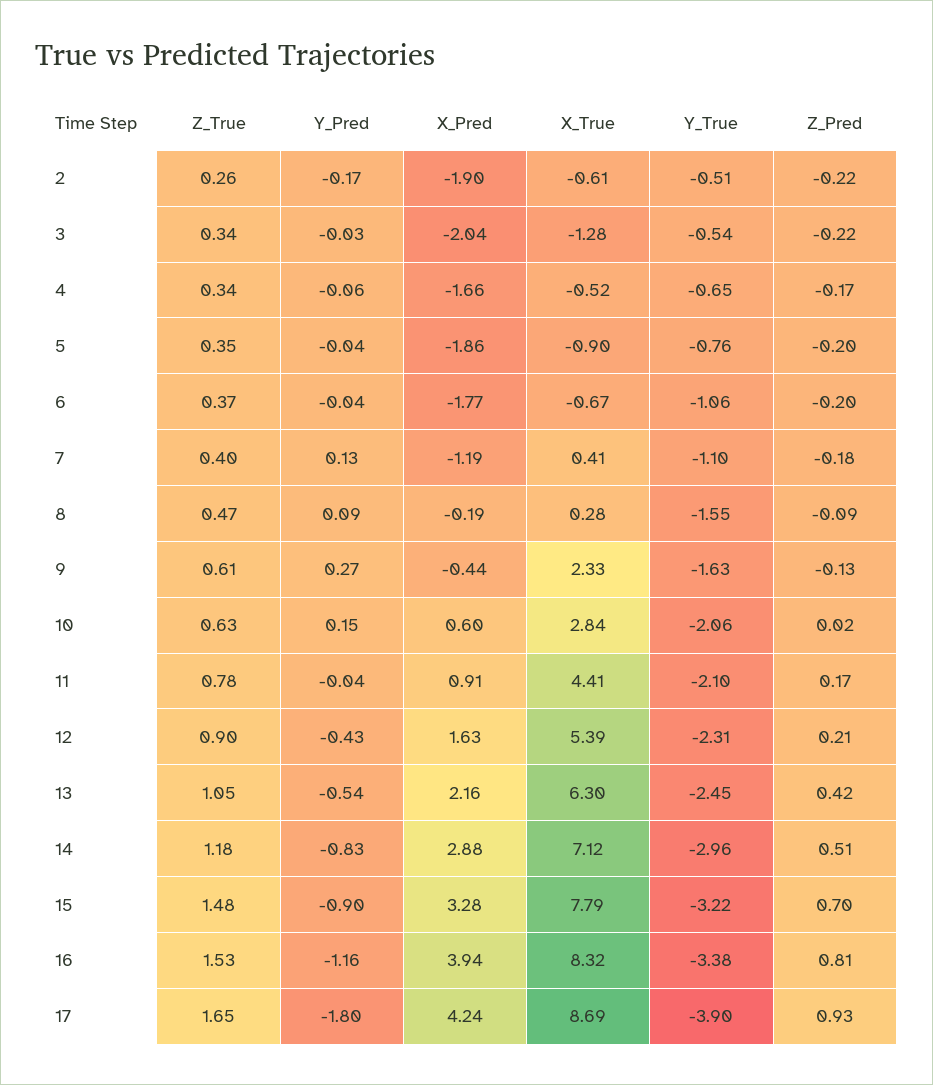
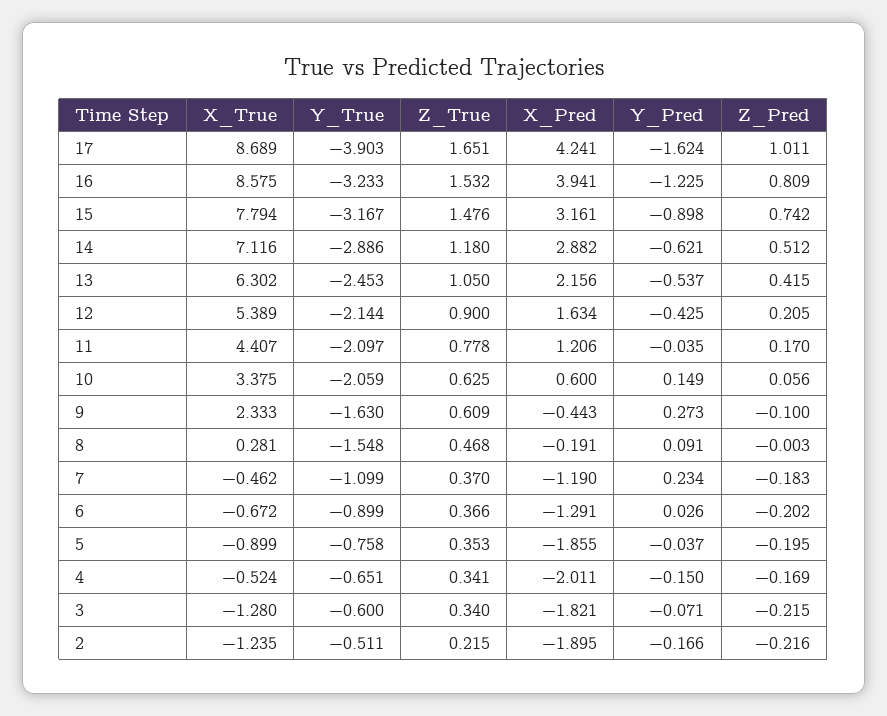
  {
    "Z_True": {
-     "2": 0.26,
+     "2": 0.215,
      "3": 0.34,
      "4": 0.341,
      "5": 0.353,
      "6": 0.366,
-     "7": 0.4,
+     "7": 0.37,
      "8": 0.468,
      "9": 0.609,
      "10": 0.625,
      "11": 0.778,
      "12": 0.9,
      "13": 1.05,
      "14": 1.18,
      "15": 1.476,
      "16": 1.532,
      "17": 1.651
    },
    "Y_Pred": {
      "2": -0.166,
-     "3": -0.03,
+     "3": -0.071,
-     "4": -0.06,
+     "4": -0.15,
      "5": -0.037,
-     "6": -0.04,
+     "6": 0.026,
-     "7": 0.13,
+     "7": 0.234,
      "8": 0.091,
      "9": 0.273,
      "10": 0.149,
      "11": -0.035,
      "12": -0.425,
      "13": -0.537,
-     "14": -0.83,
+     "14": -0.621,
      "15": -0.898,
-     "16": -1.16,
+     "16": -1.225,
-     "17": -1.8
+     "17": -1.624
    },
    "X_Pred": {
      "2": -1.895,
-     "3": -2.04,
+     "3": -1.821,
-     "4": -1.66,
+     "4": -2.011,
      "5": -1.855,
-     "6": -1.77,
+     "6": -1.291,
      "7": -1.19,
      "8": -0.191,
      "9": -0.443,
      "10": 0.6,
-     "11": 0.91,
+     "11": 1.206,
      "12": 1.634,
      "13": 2.156,
      "14": 2.882,
-     "15": 3.28,
+     "15": 3.161,
      "16": 3.941,
      "17": 4.241
    },
    "X_True": {
-     "2": -0.61,
+     "2": -1.235,
      "3": -1.28,
      "4": -0.524,
      "5": -0.899,
      "6": -0.672,
-     "7": 0.41,
+     "7": -0.462,
      "8": 0.281,
      "9": 2.333,
-     "10": 2.84,
+     "10": 3.375,
      "11": 4.407,
      "12": 5.389,
      "13": 6.302,
      "14": 7.116,
      "15": 7.794,
-     "16": 8.32,
+     "16": 8.575,
      "17": 8.689
    },
    "Y_True": {
      "2": -0.511,
-     "3": -0.54,
+     "3": -0.6,
      "4": -0.651,
      "5": -0.758,
-     "6": -1.06,
+     "6": -0.899,
      "7": -1.099,
      "8": -1.548,
      "9": -1.63,
      "10": -2.059,
      "11": -2.097,
-     "12": -2.31,
+     "12": -2.144,
      "13": -2.453,
-     "14": -2.96,
+     "14": -2.886,
-     "15": -3.22,
+     "15": -3.167,
-     "16": -3.38,
+     "16": -3.233,
      "17": -3.903
    },
    "Z_Pred": {
      "2": -0.216,
      "3": -0.215,
      "4": -0.169,
      "5": -0.195,
      "6": -0.202,
      "7": -0.183,
-     "8": -0.09,
+     "8": -0.003,
-     "9": -0.13,
+     "9": -0.1,
-     "10": 0.02,
+     "10": 0.056,
      "11": 0.17,
      "12": 0.205,
      "13": 0.415,
      "14": 0.512,
-     "15": 0.7,
+     "15": 0.742,
      "16": 0.809,
-     "17": 0.93
+     "17": 1.011
    }
  }

